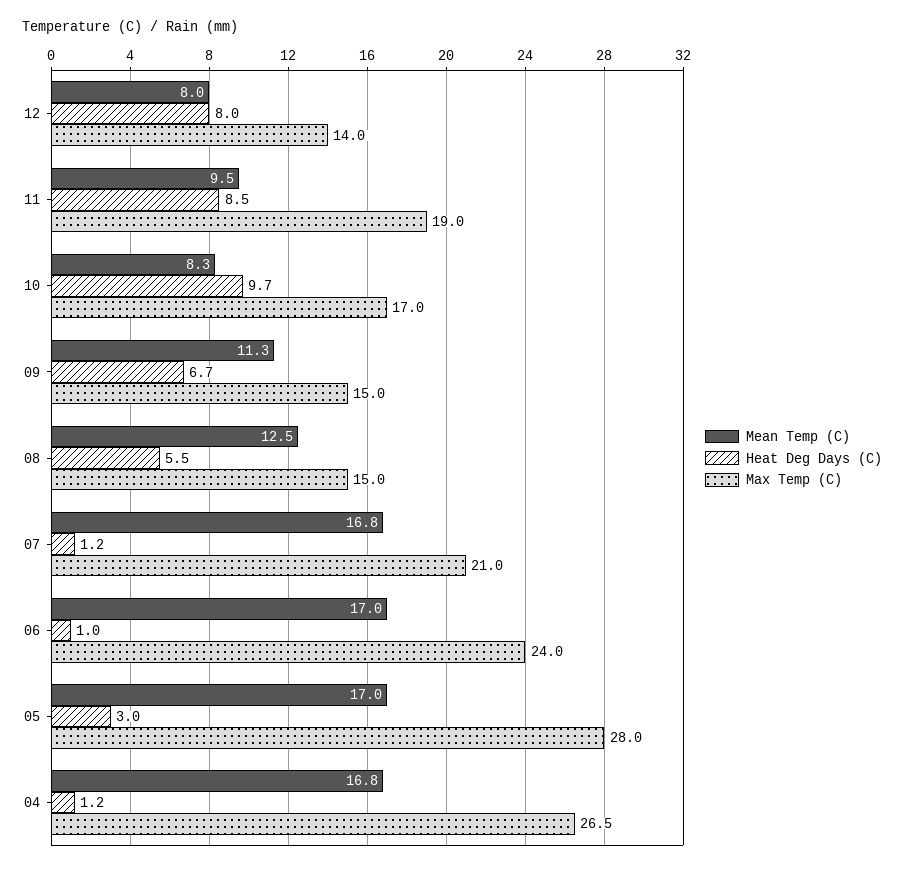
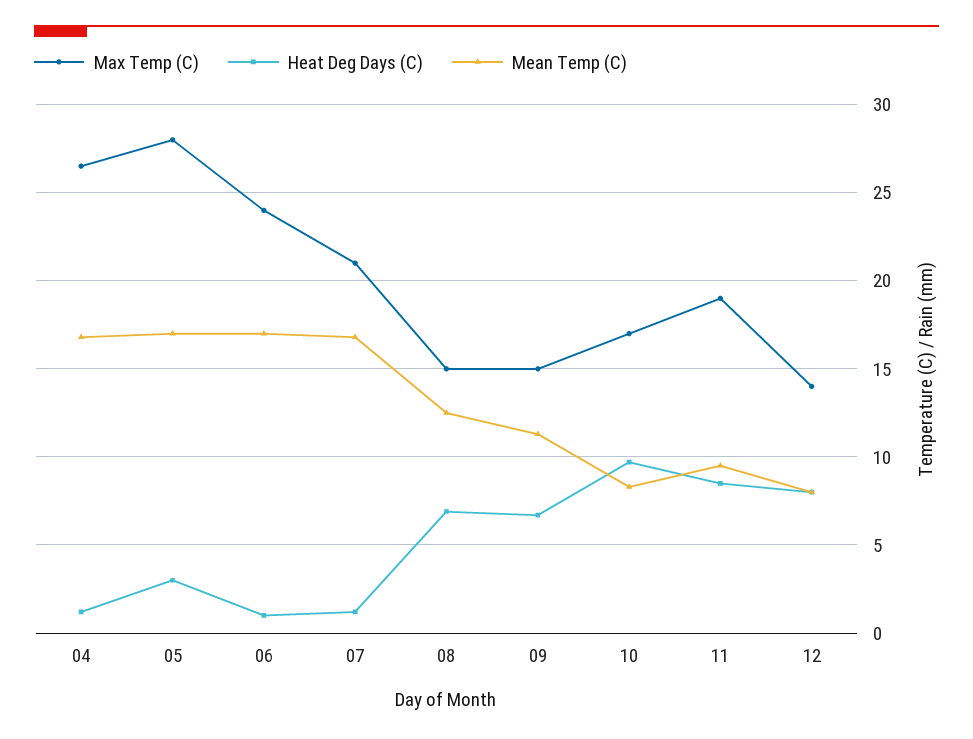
  {
    "Mean Temp (C)": {
      "12": 8,
      "11": 9.5,
      "10": 8.3,
      "09": 11.3,
      "08": 12.5,
      "07": 16.8,
      "06": 17,
      "05": 17,
      "04": 16.8
    },
    "Heat Deg Days (C)": {
      "12": 8,
      "11": 8.5,
      "10": 9.7,
      "09": 6.7,
-     "08": 5.5,
+     "08": 7,
      "07": 1.2,
      "06": 1,
      "05": 3,
      "04": 1.2
    },
    "Max Temp (C)": {
      "12": 14,
      "11": 19,
      "10": 17,
      "09": 15,
      "08": 15,
      "07": 21,
      "06": 24,
      "05": 28,
      "04": 26.5
    }
  }

